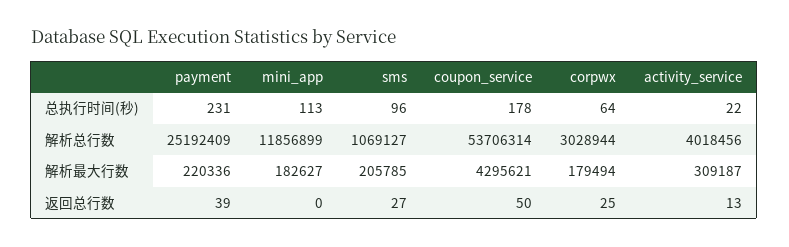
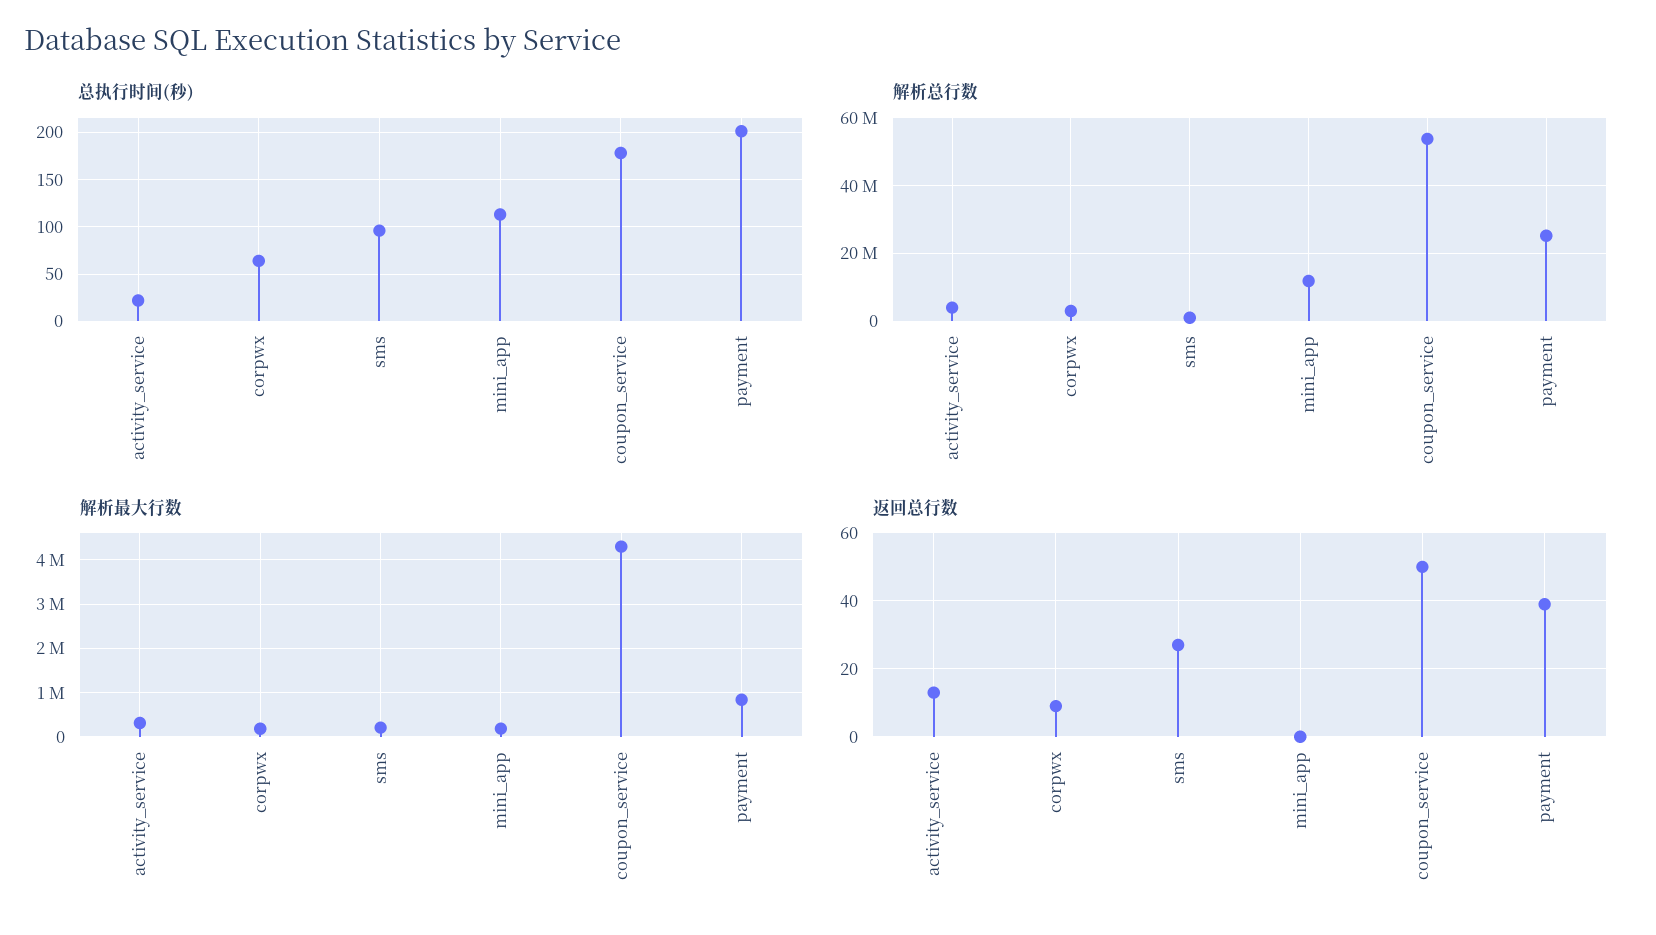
  {
    "总执行时间(秒)": {
-     "payment": 231,
+     "payment": 200,
      "mini_app": 113,
      "sms": 96,
      "coupon_service": 178,
      "corpwx": 64,
      "activity_service": 22
    },
    "解析总行数": {
      "payment": 25192409,
      "mini_app": 11856899,
      "sms": 1069127,
      "coupon_service": 53706314,
      "corpwx": 3028944,
      "activity_service": 4018456
    },
    "解析最大行数": {
-     "payment": 220336,
+     "payment": 800000,
      "mini_app": 182627,
      "sms": 205785,
      "coupon_service": 4295621,
      "corpwx": 179494,
      "activity_service": 309187
    },
    "返回总行数": {
      "payment": 39,
      "mini_app": 0,
      "sms": 27,
      "coupon_service": 50,
-     "corpwx": 25,
+     "corpwx": 10,
      "activity_service": 13
    }
  }

